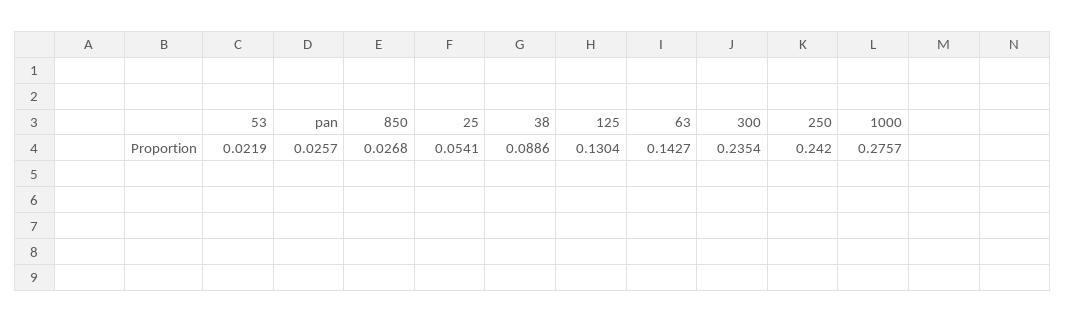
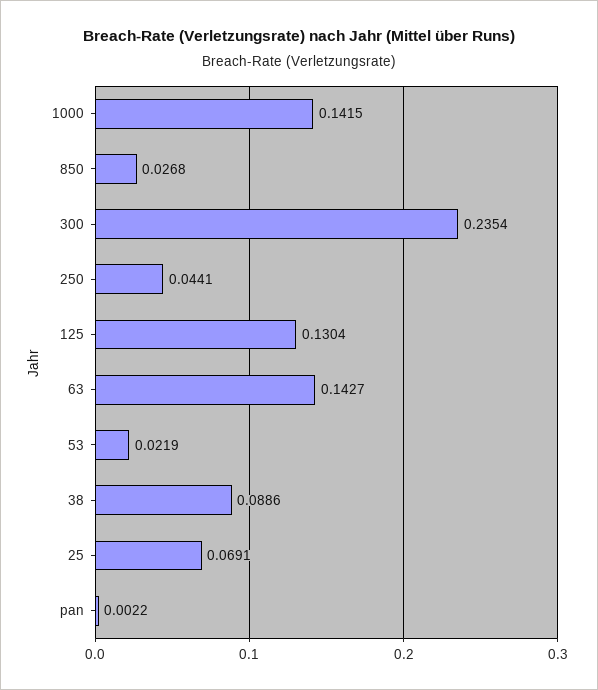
  {
    "53": 0.0219,
-   "pan": 0.0257,
+   "pan": 0.0022,
    "850": 0.0268,
-   "25": 0.0541,
+   "25": 0.0691,
    "38": 0.0886,
    "125": 0.1304,
    "63": 0.1427,
    "300": 0.2354,
-   "250": 0.242,
+   "250": 0.0441,
-   "1000": 0.2757
+   "1000": 0.1415
  }

